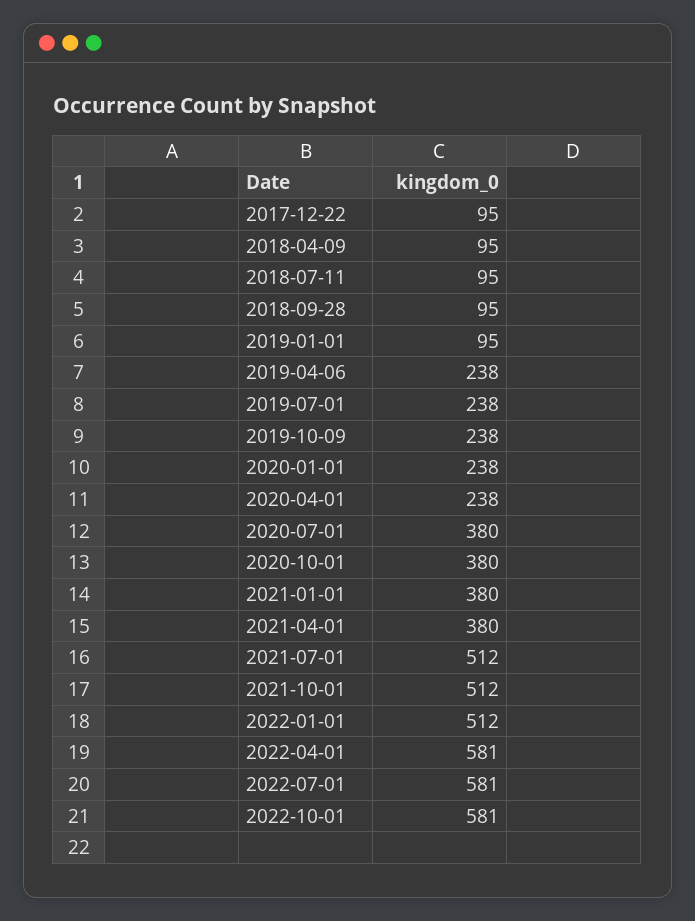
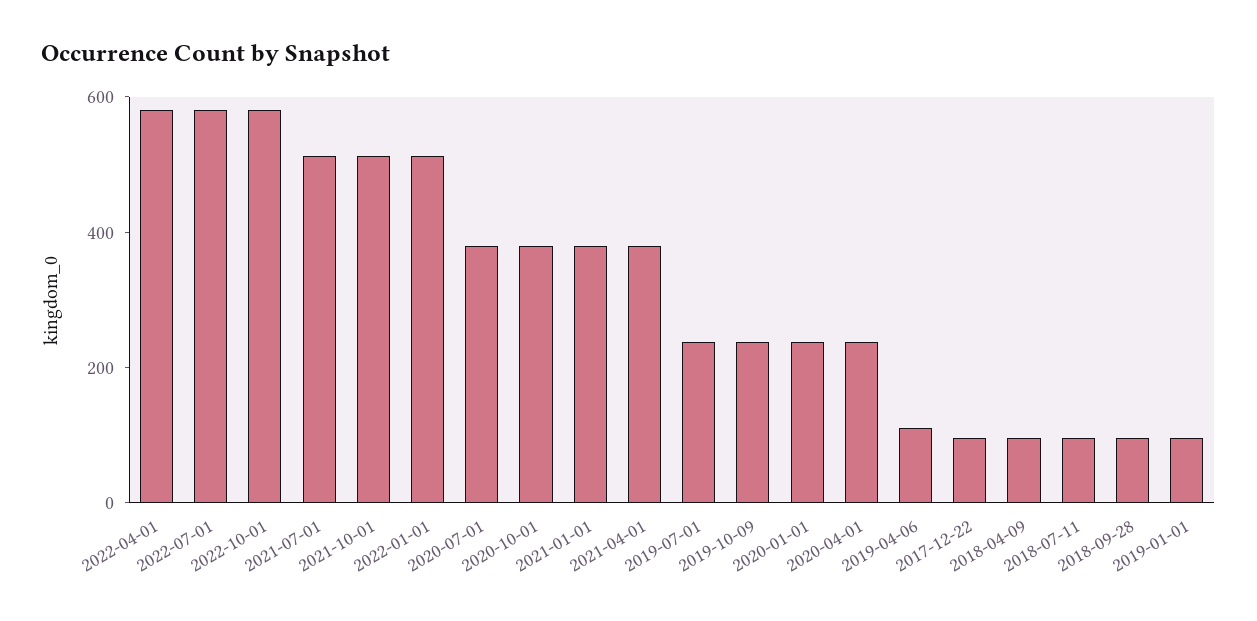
  {
    "2017-12-22": 95,
    "2018-04-09": 95,
    "2018-07-11": 95,
    "2018-09-28": 95,
    "2019-01-01": 95,
-   "2019-04-06": 238,
+   "2019-04-06": 100,
    "2019-07-01": 238,
    "2019-10-09": 238,
    "2020-01-01": 238,
    "2020-04-01": 238,
    "2020-07-01": 380,
    "2020-10-01": 380,
    "2021-01-01": 380,
    "2021-04-01": 380,
    "2021-07-01": 512,
    "2021-10-01": 512,
    "2022-01-01": 512,
    "2022-04-01": 581,
    "2022-07-01": 581,
    "2022-10-01": 581
  }

